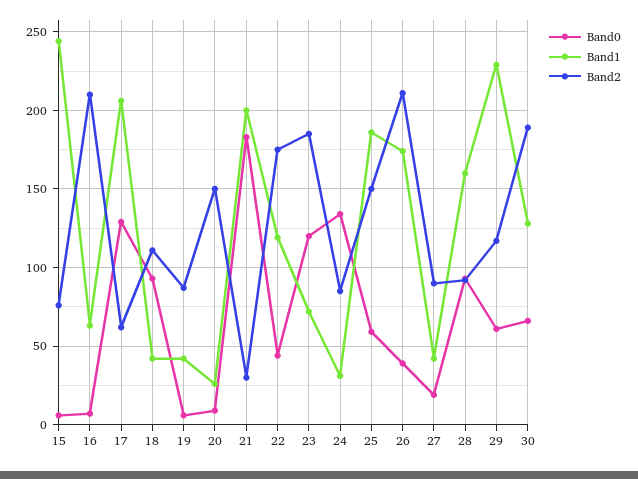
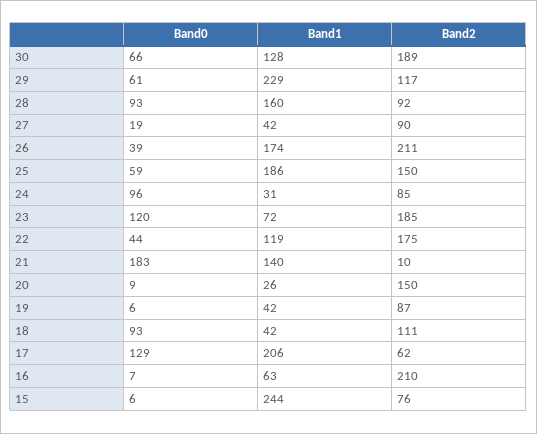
  {
    "Band0": {
      "15": 6,
      "16": 7,
      "17": 129,
      "18": 93,
      "19": 6,
      "20": 9,
      "21": 183,
      "22": 44,
      "23": 120,
-     "24": 135,
+     "24": 96,
      "25": 59,
      "26": 39,
      "27": 19,
      "28": 93,
      "29": 61,
      "30": 66
    },
    "Band1": {
      "15": 244,
      "16": 63,
      "17": 206,
      "18": 42,
      "19": 42,
      "20": 26,
-     "21": 200,
+     "21": 140,
      "22": 119,
      "23": 72,
      "24": 31,
      "25": 186,
      "26": 174,
      "27": 42,
      "28": 160,
      "29": 229,
      "30": 128
    },
    "Band2": {
      "15": 76,
      "16": 210,
      "17": 62,
      "18": 111,
      "19": 87,
      "20": 150,
-     "21": 30,
+     "21": 10,
      "22": 175,
      "23": 185,
      "24": 85,
      "25": 150,
      "26": 211,
      "27": 90,
      "28": 92,
      "29": 117,
      "30": 189
    }
  }

